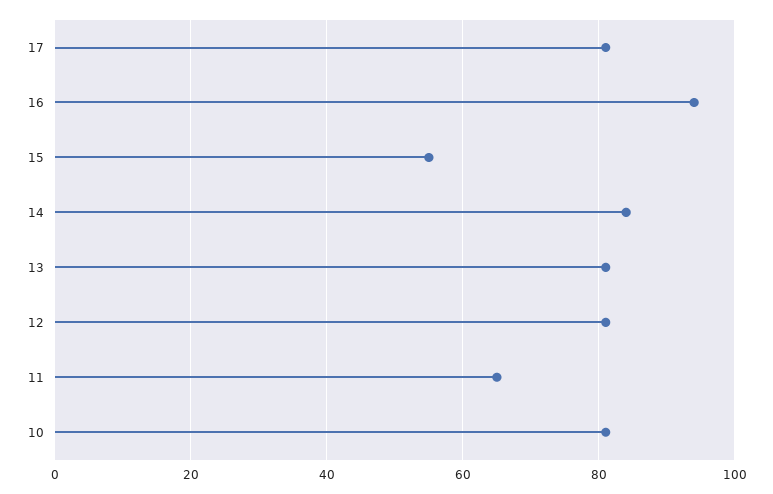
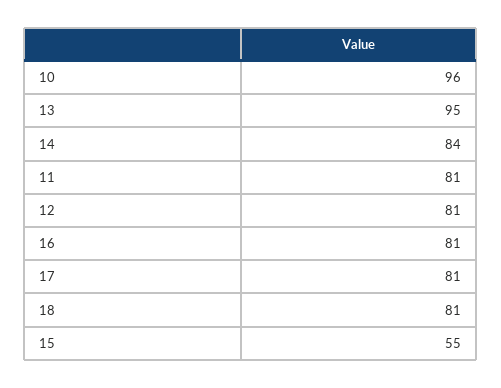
  {
    "17": 81,
-   "16": 95,
+   "16": 81,
    "15": 55,
    "14": 84,
-   "13": 80,
+   "13": 95,
    "12": 81,
-   "11": 65,
+   "11": 81,
-   "10": 80
+   "10": 96,
+   "18": 81
  }

